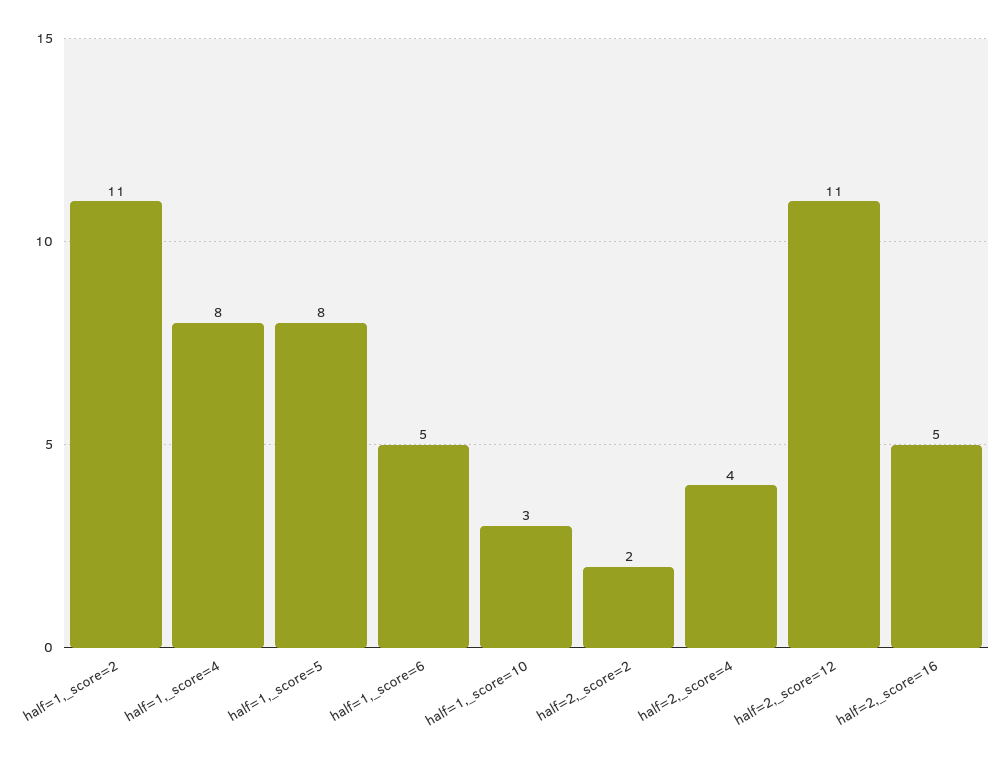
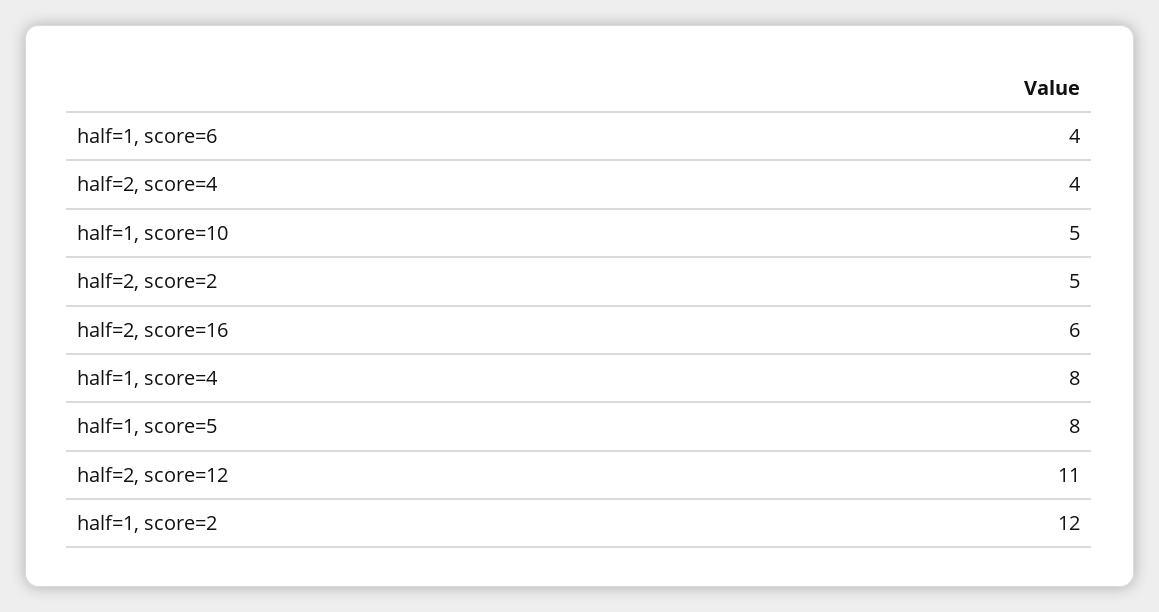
  {
-   "half=1,_score=2": 11,
+   "half=1,_score=2": 12,
    "half=1,_score=4": 8,
    "half=1,_score=5": 8,
-   "half=1,_score=6": 5,
+   "half=1,_score=6": 4,
-   "half=1,_score=10": 3,
+   "half=1,_score=10": 5,
-   "half=2,_score=2": 2,
+   "half=2,_score=2": 5,
    "half=2,_score=4": 4,
    "half=2,_score=12": 11,
-   "half=2,_score=16": 5
+   "half=2,_score=16": 6
  }

